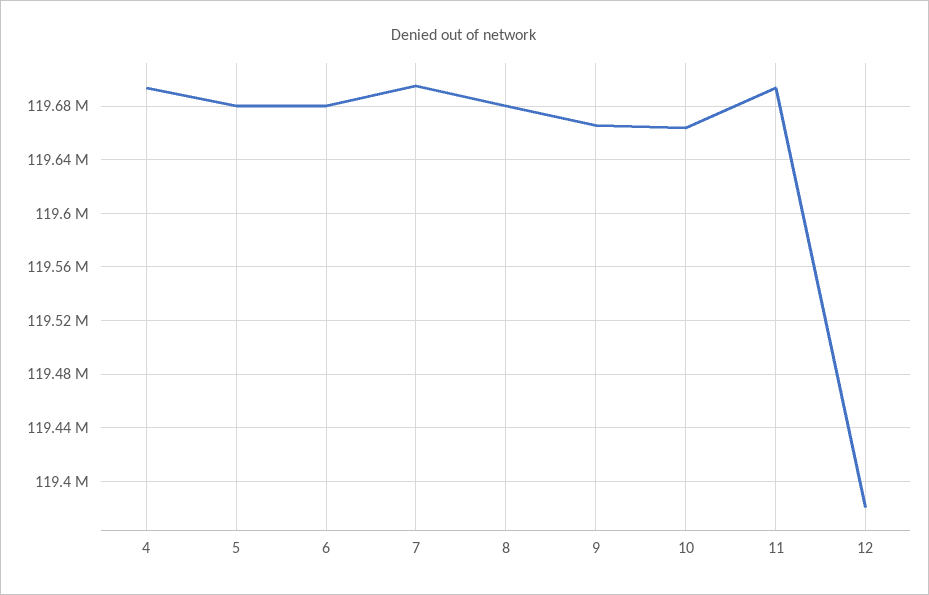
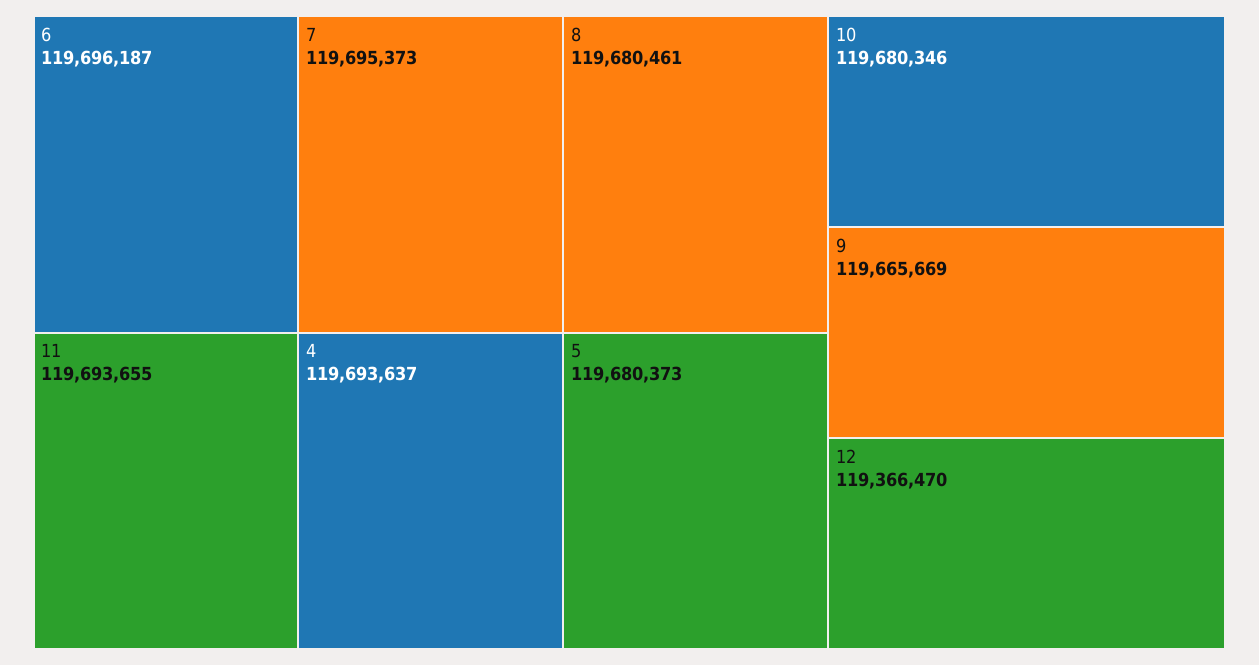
  {
    "4": 119693637,
    "5": 119680373,
-   "6": 119680000,
+   "6": 119696187,
    "7": 119695373,
    "8": 119680461,
    "9": 119665669,
-   "10": 119665000,
+   "10": 119680346,
    "11": 119693655,
-   "12": 119380000
+   "12": 119366470
  }

